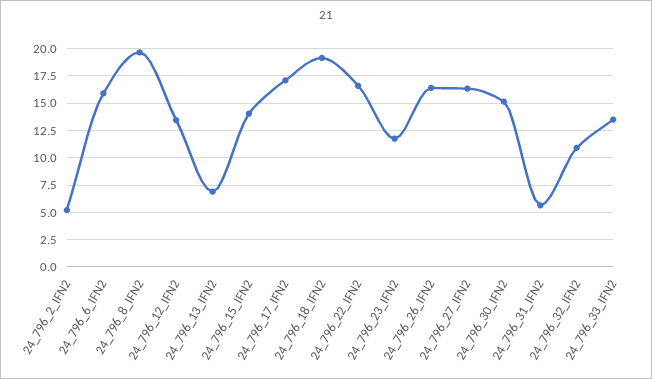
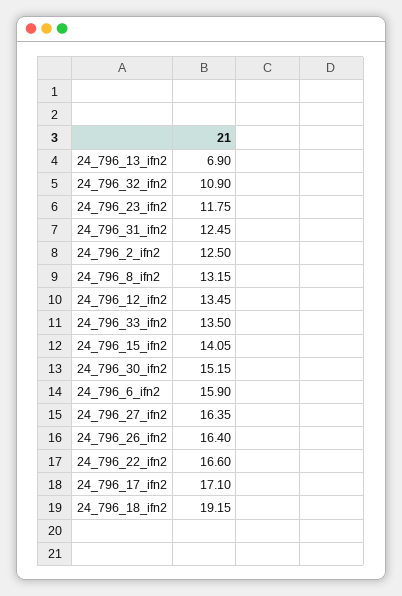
  {
-   "24_796_2_IFN2": 5,
+   "24_796_2_IFN2": 12.5,
    "24_796_6_IFN2": 15.9,
-   "24_796_8_IFN2": 20,
+   "24_796_8_IFN2": 13.15,
    "24_796_12_IFN2": 13.45,
    "24_796_13_IFN2": 6.9,
    "24_796_15_IFN2": 14.05,
    "24_796_17_IFN2": 17.1,
    "24_796_18_IFN2": 19.15,
    "24_796_22_IFN2": 16.6,
    "24_796_23_IFN2": 11.75,
    "24_796_26_IFN2": 16.4,
    "24_796_27_IFN2": 16.35,
    "24_796_30_IFN2": 15.15,
-   "24_796_31_IFN2": 5,
+   "24_796_31_IFN2": 12.45,
    "24_796_32_IFN2": 10.9,
    "24_796_33_IFN2": 13.5
  }

